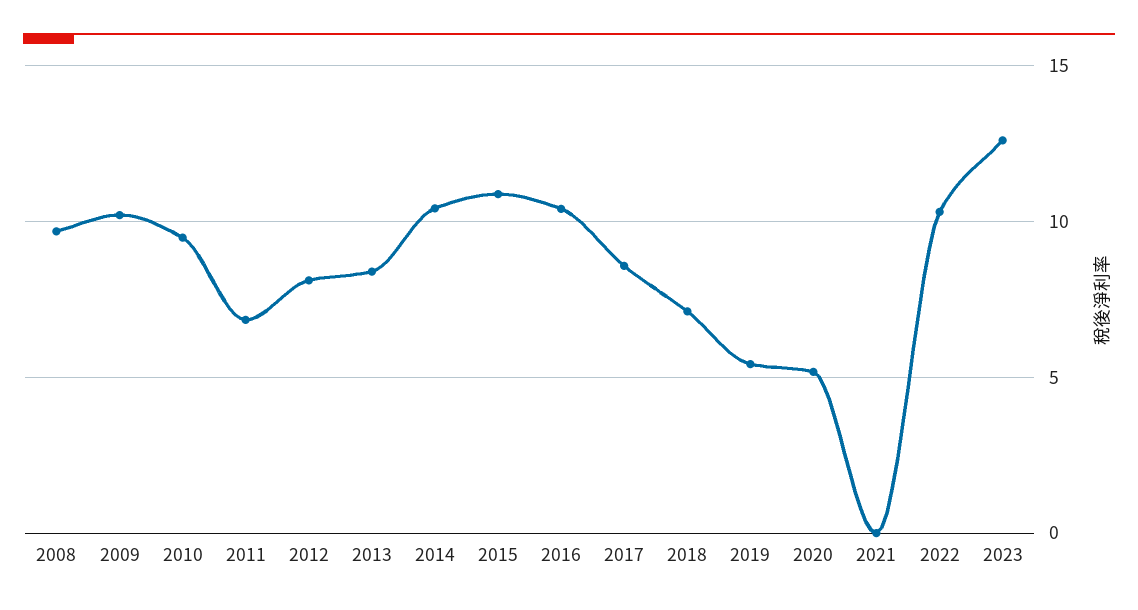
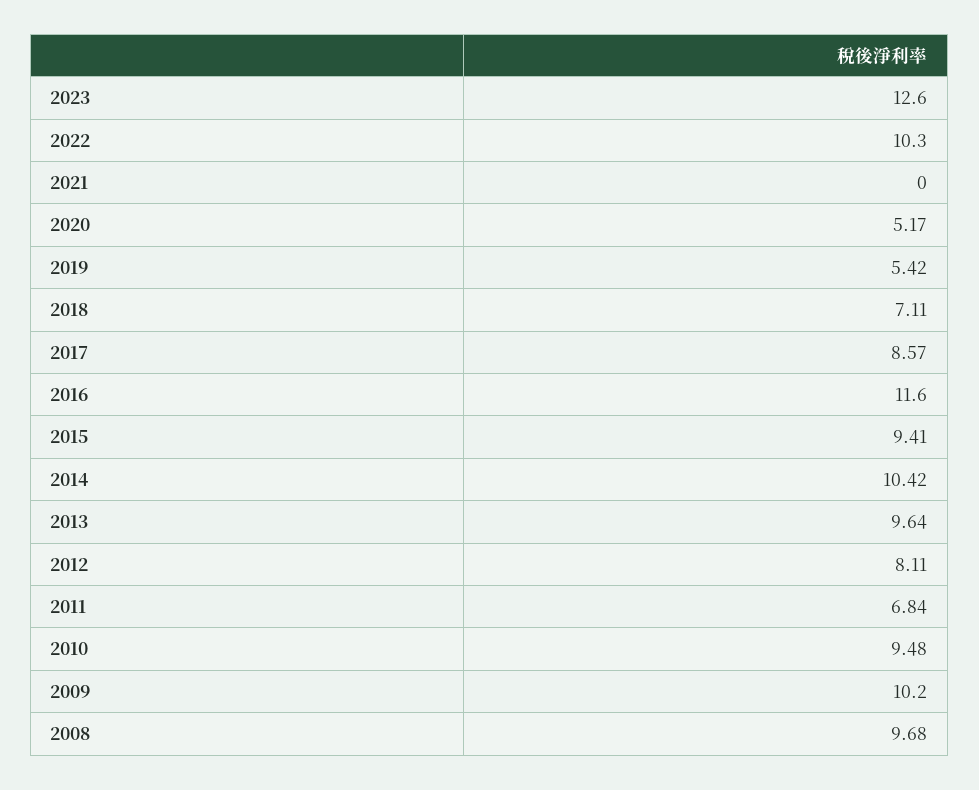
  {
    "2008": 9.68,
    "2009": 10.2,
    "2010": 9.48,
    "2011": 6.84,
    "2012": 8.11,
-   "2013": 8.5,
+   "2013": 9.64,
    "2014": 10.42,
-   "2015": 11,
+   "2015": 9.41,
-   "2016": 10.5,
+   "2016": 11.6,
    "2017": 8.57,
    "2018": 7.11,
    "2019": 5.42,
    "2020": 5.17,
    "2021": 0,
    "2022": 10.3,
    "2023": 12.6
  }

